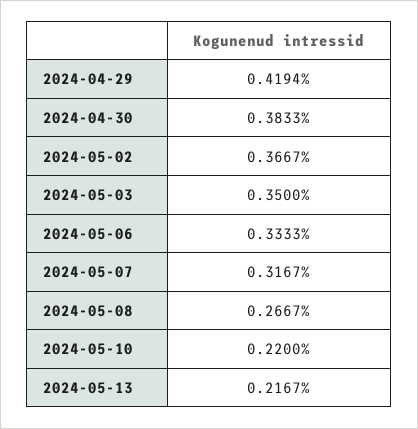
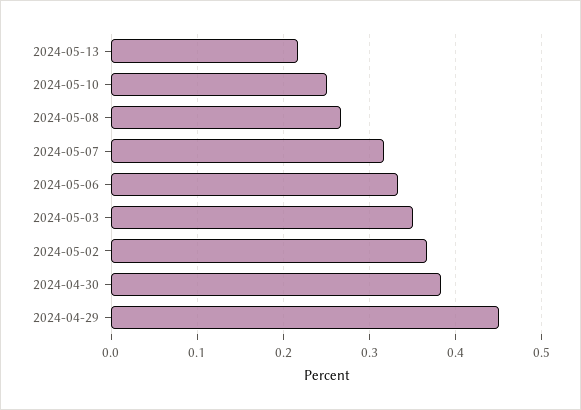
  {
-   "2024-04-29": 0.4194,
+   "2024-04-29": 0.45,
    "2024-04-30": 0.3833,
    "2024-05-02": 0.3667,
    "2024-05-03": 0.35,
    "2024-05-06": 0.3333,
    "2024-05-07": 0.3167,
    "2024-05-08": 0.2667,
-   "2024-05-10": 0.22,
+   "2024-05-10": 0.25,
    "2024-05-13": 0.2167
  }

